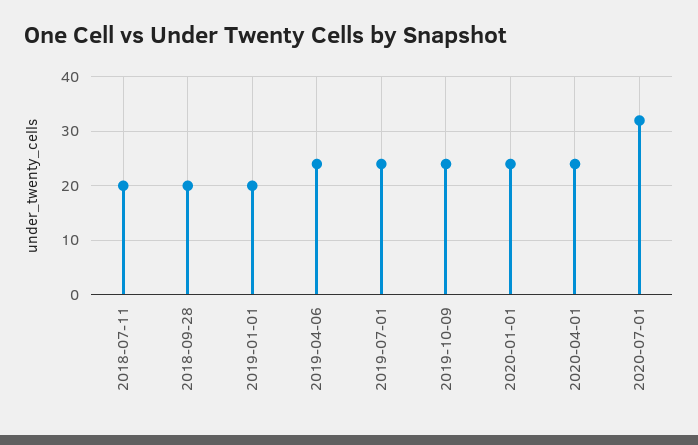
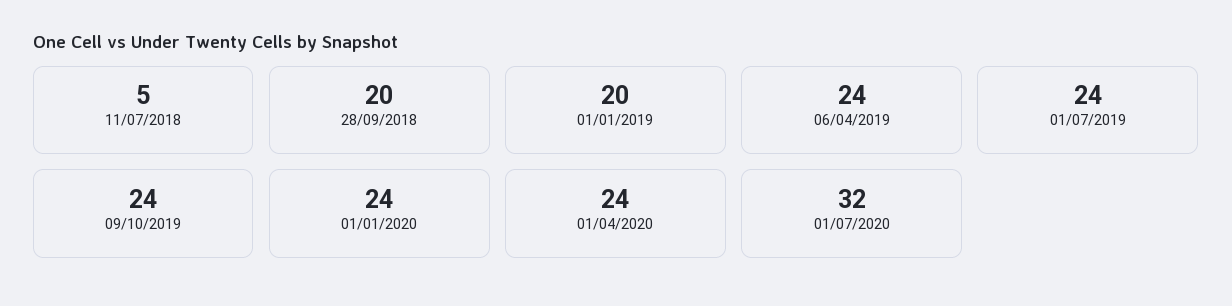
  {
-   "2018-07-11": 20,
+   "2018-07-11": 5,
    "2018-09-28": 20,
    "2019-01-01": 20,
    "2019-04-06": 24,
    "2019-07-01": 24,
    "2019-10-09": 24,
    "2020-01-01": 24,
    "2020-04-01": 24,
    "2020-07-01": 32
  }

